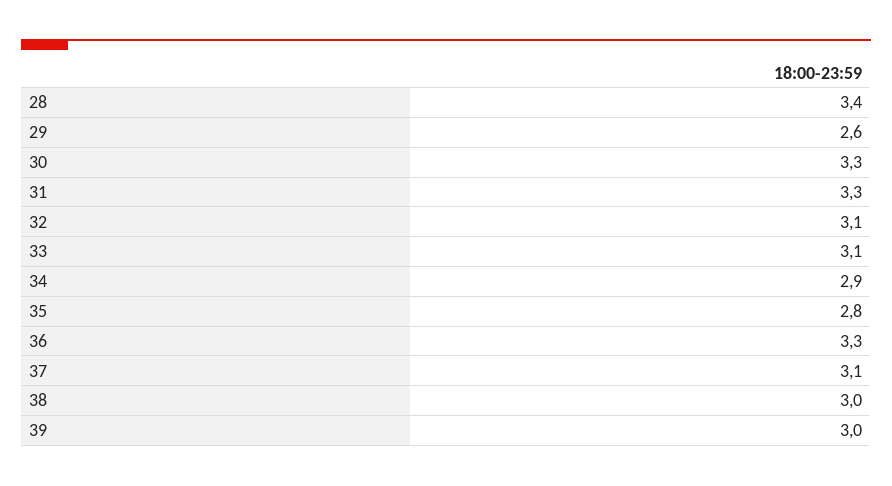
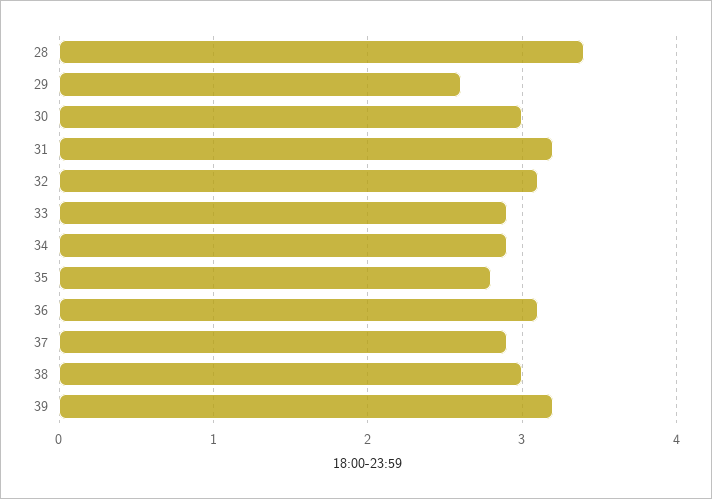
  {
    "28": 3.4,
    "29": 2.6,
-   "30": 3.3,
+   "30": 3,
-   "31": 3.3,
+   "31": 3.2,
    "32": 3.1,
-   "33": 3.1,
+   "33": 2.9,
    "34": 2.9,
    "35": 2.8,
-   "36": 3.3,
+   "36": 3.1,
-   "37": 3.1,
+   "37": 2.9,
    "38": 3,
-   "39": 3
+   "39": 3.2
  }

